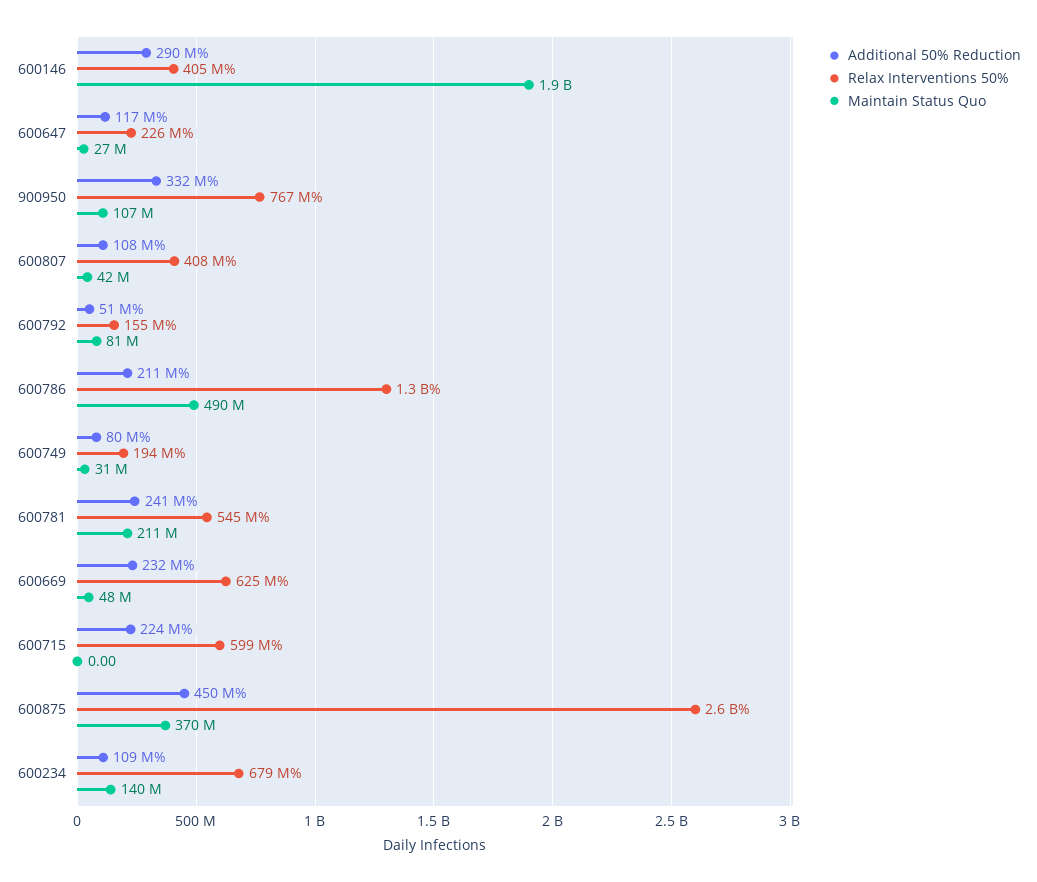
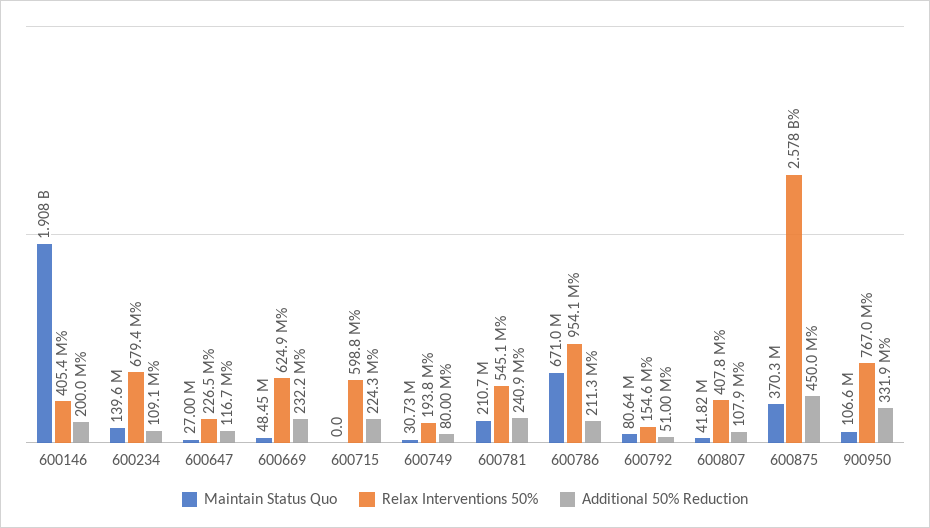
  {
    "Additional 50% Reduction": {
-     "600146": 290000000,
+     "600146": 200000000,
      "600647": 116700000,
      "900950": 331900000,
      "600807": 107900000,
      "600792": 51000000,
      "600786": 211300000,
      "600749": 80000000,
      "600781": 240900000,
      "600669": 232200000,
      "600715": 224300000,
      "600875": 450000000,
      "600234": 109100000
    },
    "Relax Interventions 50%": {
      "600146": 405400000,
      "600647": 226500000,
      "900950": 767000000,
      "600807": 407800000,
      "600792": 154600000,
-     "600786": 1300000000,
+     "600786": 954100000,
      "600749": 193800000,
      "600781": 545100000,
      "600669": 624900000,
      "600715": 598800000,
      "600875": 2578000000,
      "600234": 679400000
    },
    "Maintain Status Quo": {
      "600146": 1908000000,
      "600647": 27000000,
      "900950": 106600000,
      "600807": 41820000,
      "600792": 80640000,
-     "600786": 490000000,
+     "600786": 671000000,
      "600749": 30730000,
      "600781": 210700000,
      "600669": 48450000,
      "600715": 0,
      "600875": 370300000,
      "600234": 139600000
    }
  }

